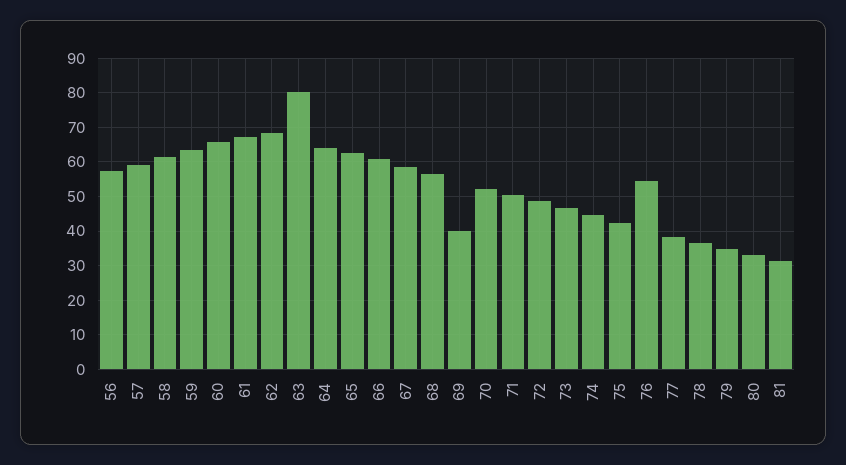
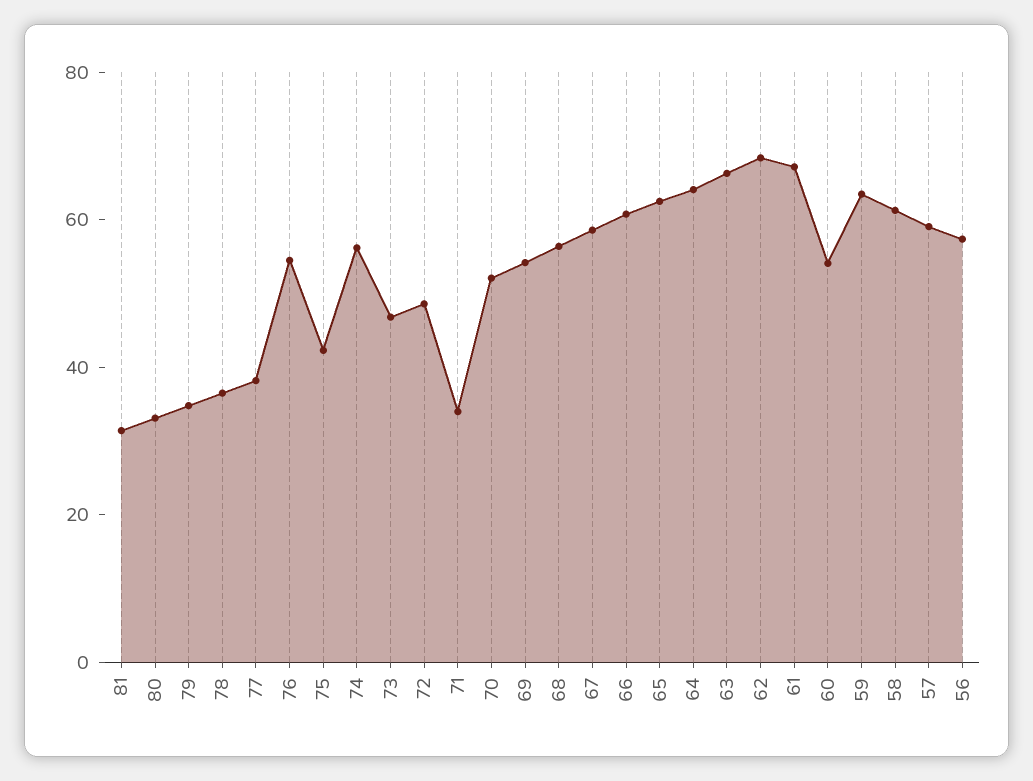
  {
    "56": 58,
    "57": 60,
    "58": 62,
    "59": 64,
-   "60": 66,
+   "60": 55,
    "61": 68,
    "62": 68,
-   "63": 80,
+   "63": 65,
    "64": 64,
    "65": 62,
    "66": 60,
    "67": 58,
    "68": 56,
-   "69": 40,
+   "69": 55,
    "70": 52,
-   "71": 50,
+   "71": 35,
    "72": 48,
    "73": 46,
-   "74": 44,
+   "74": 55,
    "75": 42,
    "76": 54,
    "77": 38,
    "78": 36,
    "79": 34,
    "80": 34,
    "81": 32
  }

